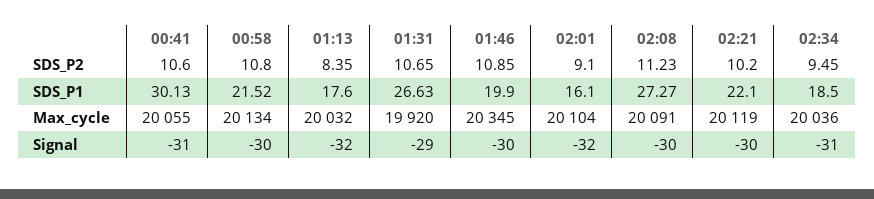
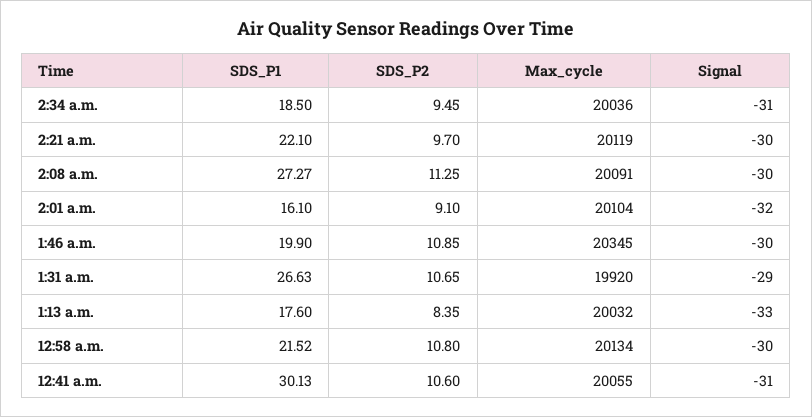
  {
    "00:41": {
      "SDS_P2": 10.6,
      "SDS_P1": 30.13,
      "Max_cycle": 20055,
      "Signal": -31
    },
    "00:58": {
      "SDS_P2": 10.8,
      "SDS_P1": 21.52,
      "Max_cycle": 20134,
      "Signal": -30
    },
    "01:13": {
      "SDS_P2": 8.35,
      "SDS_P1": 17.6,
      "Max_cycle": 20032,
-     "Signal": -32
+     "Signal": -33
    },
    "01:31": {
      "SDS_P2": 10.65,
      "SDS_P1": 26.63,
      "Max_cycle": 19920,
      "Signal": -29
    },
    "01:46": {
      "SDS_P2": 10.85,
      "SDS_P1": 19.9,
      "Max_cycle": 20345,
      "Signal": -30
    },
    "02:01": {
      "SDS_P2": 9.1,
      "SDS_P1": 16.1,
      "Max_cycle": 20104,
      "Signal": -32
    },
    "02:08": {
-     "SDS_P2": 11.23,
+     "SDS_P2": 11.25,
      "SDS_P1": 27.27,
      "Max_cycle": 20091,
      "Signal": -30
    },
    "02:21": {
-     "SDS_P2": 10.2,
+     "SDS_P2": 9.7,
      "SDS_P1": 22.1,
      "Max_cycle": 20119,
      "Signal": -30
    },
    "02:34": {
      "SDS_P2": 9.45,
      "SDS_P1": 18.5,
      "Max_cycle": 20036,
      "Signal": -31
    }
  }

